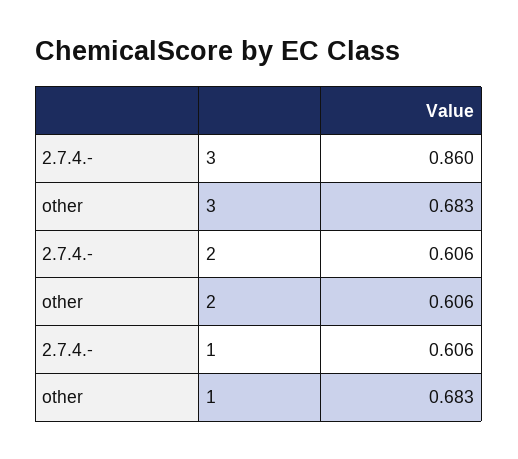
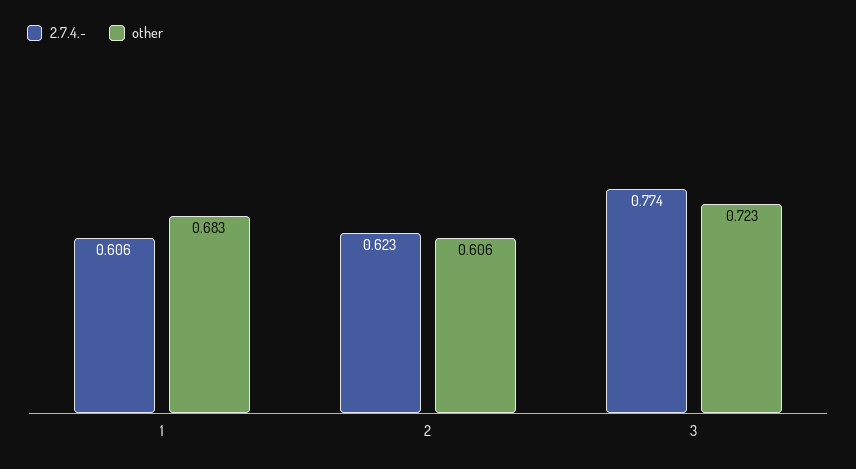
  {
    "2.7.4.-": {
-     "3": 0.86,
+     "3": 0.774,
-     "2": 0.606,
+     "2": 0.623,
      "1": 0.606
    },
    "other": {
-     "3": 0.683,
+     "3": 0.723,
      "2": 0.606,
      "1": 0.683
    }
  }

